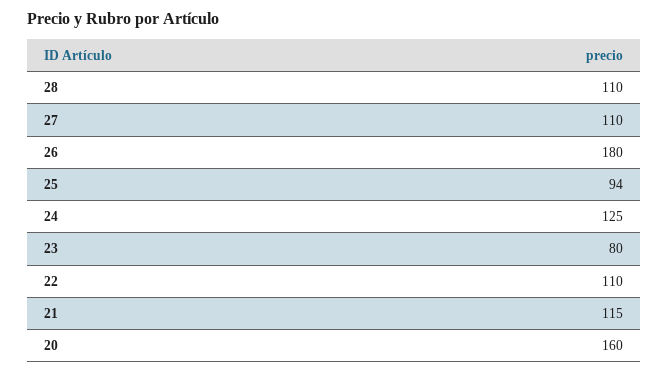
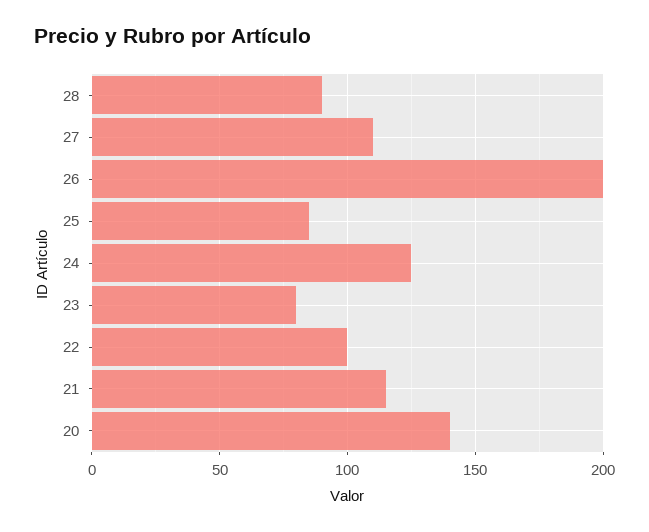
  {
-   "28": 110,
+   "28": 90,
    "27": 110,
-   "26": 180,
+   "26": 200,
-   "25": 94,
+   "25": 85,
    "24": 125,
    "23": 80,
-   "22": 110,
+   "22": 100,
    "21": 115,
-   "20": 160
+   "20": 140
  }

